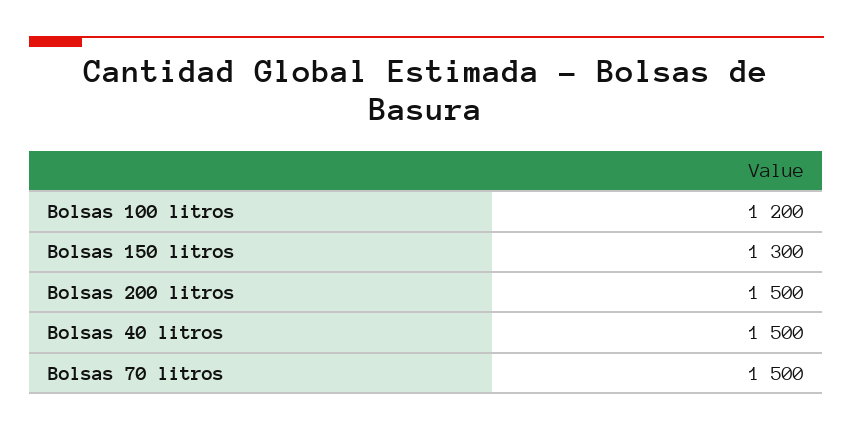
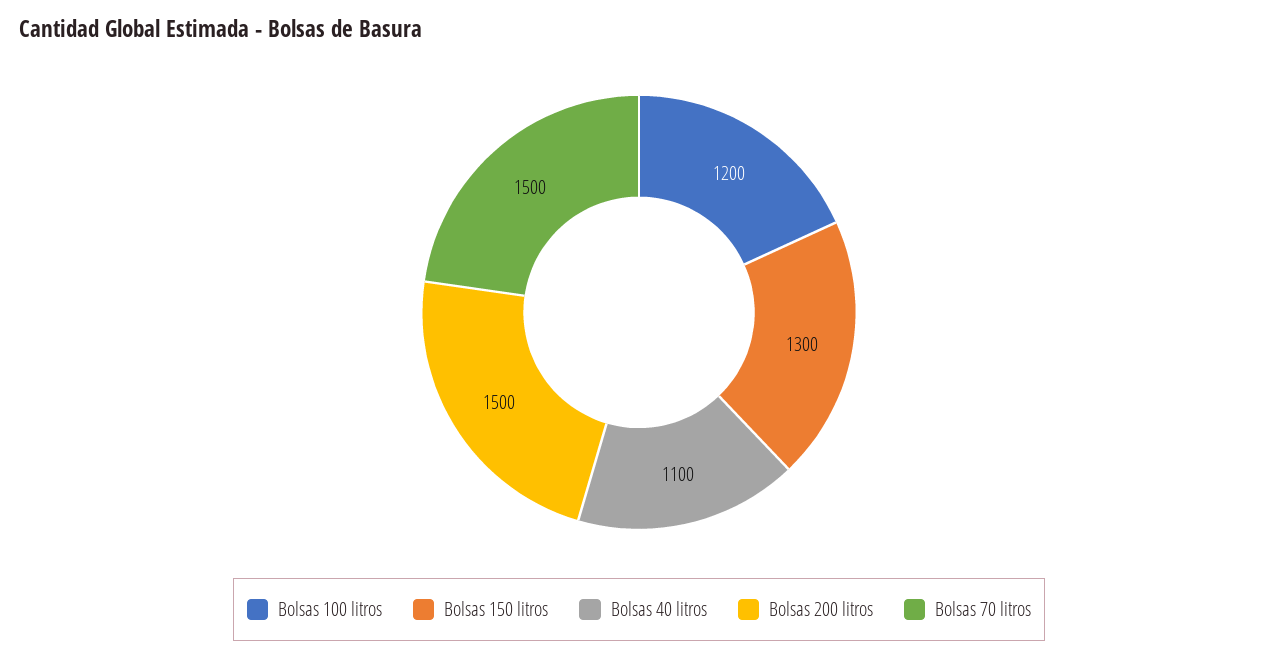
  {
    "Bolsas 100 litros": 1200,
    "Bolsas 150 litros": 1300,
    "Bolsas 200 litros": 1500,
-   "Bolsas 40 litros": 1500,
+   "Bolsas 40 litros": 1100,
    "Bolsas 70 litros": 1500
  }

